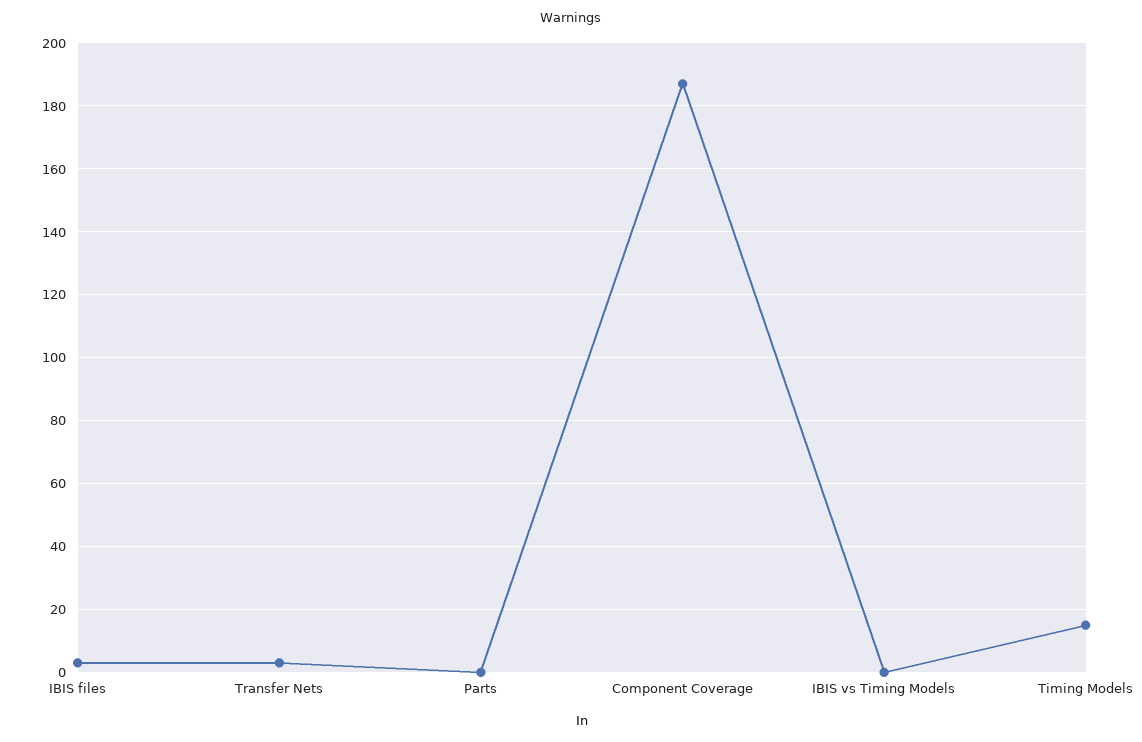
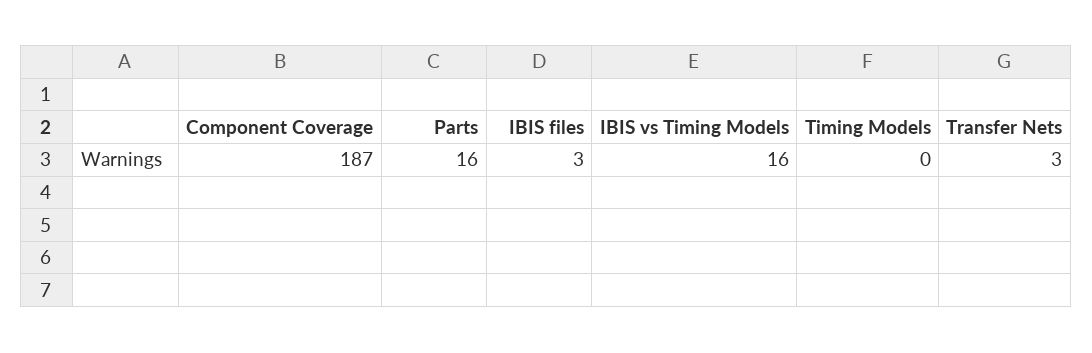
  {
    "IBIS files": 3,
    "Transfer Nets": 3,
-   "Parts": 0,
+   "Parts": 16,
    "Component Coverage": 187,
-   "IBIS vs Timing Models": 0,
+   "IBIS vs Timing Models": 16,
-   "Timing Models": 15
+   "Timing Models": 0
  }

